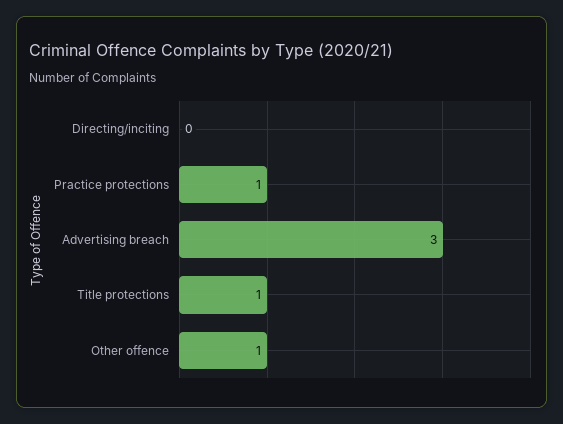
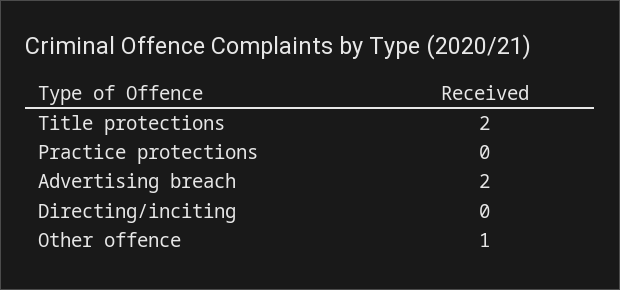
  {
    "Directing/inciting": 0,
-   "Practice protections": 1,
+   "Practice protections": 0,
-   "Advertising breach": 3,
+   "Advertising breach": 2,
-   "Title protections": 1,
+   "Title protections": 2,
    "Other offence": 1
  }

